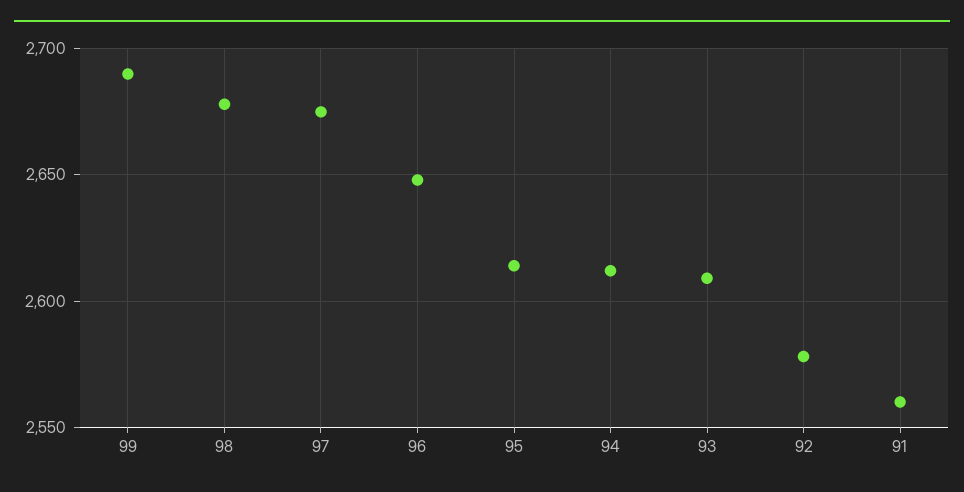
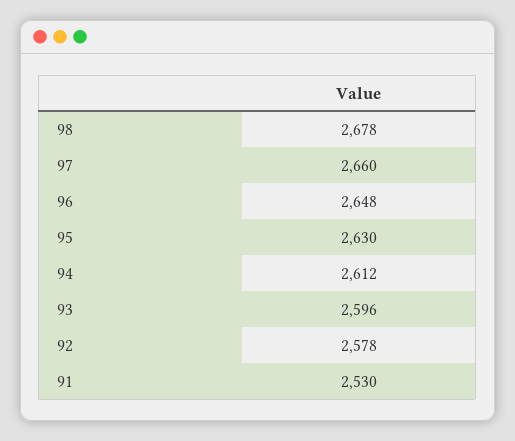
  {
-   "99": 2690,
    "98": 2678,
-   "97": 2675,
+   "97": 2660,
    "96": 2648,
-   "95": 2615,
+   "95": 2630,
    "94": 2612,
-   "93": 2610,
+   "93": 2596,
    "92": 2578,
-   "91": 2560
+   "91": 2530
  }

